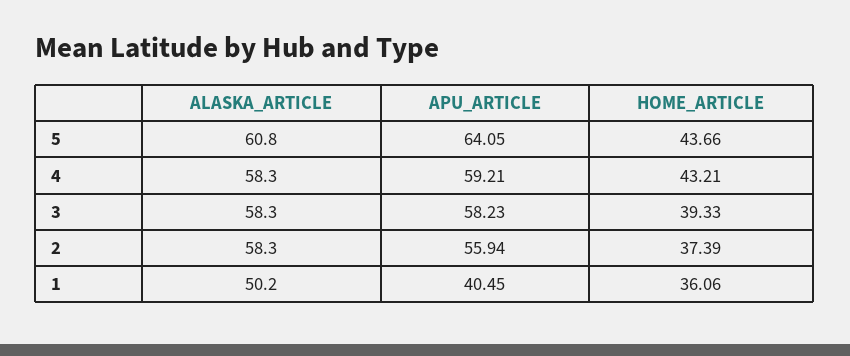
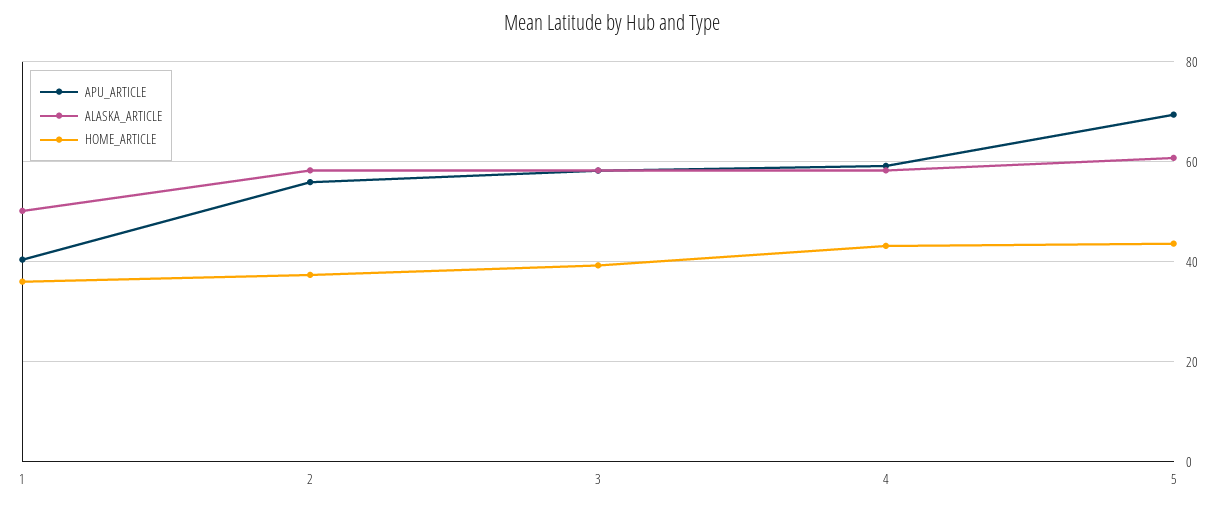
  {
    "ALASKA_ARTICLE": {
      "5": 60.8,
      "4": 58.3,
      "3": 58.3,
      "2": 58.3,
      "1": 50.2
    },
    "APU_ARTICLE": {
-     "5": 64.05,
+     "5": 70,
      "4": 59.21,
      "3": 58.23,
      "2": 55.94,
      "1": 40.45
    },
    "HOME_ARTICLE": {
      "5": 43.66,
      "4": 43.21,
      "3": 39.33,
      "2": 37.39,
      "1": 36.06
    }
  }

